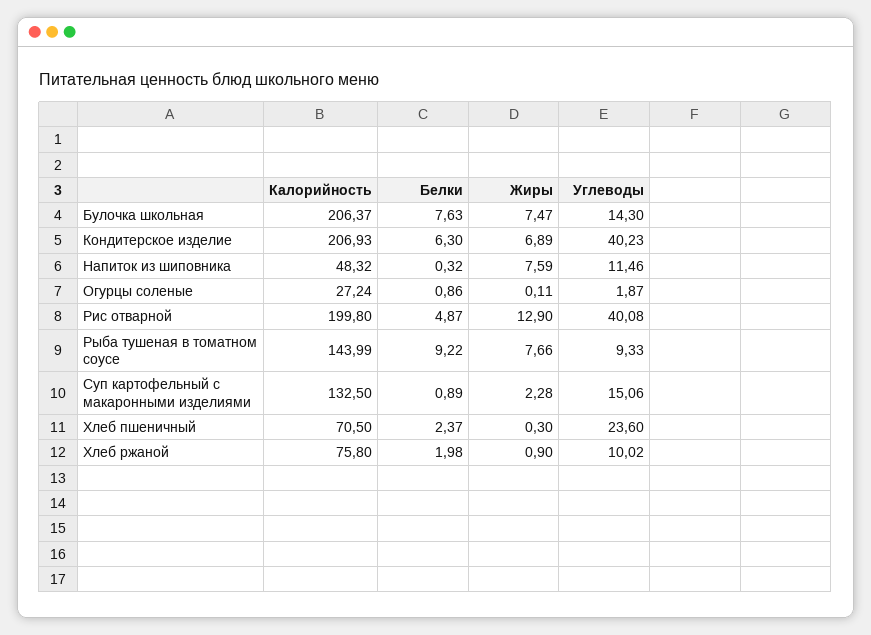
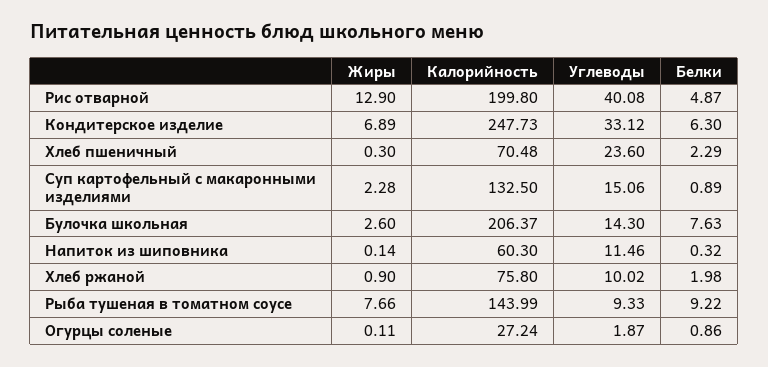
  {
    "Калорийность": {
      "Булочка школьная": 206.37,
-     "Кондитерское изделие": 206.93,
+     "Кондитерское изделие": 247.73,
-     "Напиток из шиповника": 48.32,
+     "Напиток из шиповника": 60.3,
      "Огурцы соленые": 27.24,
      "Рис отварной": 199.8,
      "Рыба тушеная в томатном соусе": 143.99,
      "Суп картофельный с макаронными изделиями": 132.5,
-     "Хлеб пшеничный": 70.5,
+     "Хлеб пшеничный": 70.48,
      "Хлеб ржаной": 75.8
    },
    "Белки": {
      "Булочка школьная": 7.63,
      "Кондитерское изделие": 6.3,
      "Напиток из шиповника": 0.32,
      "Огурцы соленые": 0.86,
      "Рис отварной": 4.87,
      "Рыба тушеная в томатном соусе": 9.22,
      "Суп картофельный с макаронными изделиями": 0.89,
-     "Хлеб пшеничный": 2.37,
+     "Хлеб пшеничный": 2.29,
      "Хлеб ржаной": 1.98
    },
    "Жиры": {
-     "Булочка школьная": 7.47,
+     "Булочка школьная": 2.6,
      "Кондитерское изделие": 6.89,
-     "Напиток из шиповника": 7.59,
+     "Напиток из шиповника": 0.14,
      "Огурцы соленые": 0.11,
      "Рис отварной": 12.9,
      "Рыба тушеная в томатном соусе": 7.66,
      "Суп картофельный с макаронными изделиями": 2.28,
      "Хлеб пшеничный": 0.3,
      "Хлеб ржаной": 0.9
    },
    "Углеводы": {
      "Булочка школьная": 14.3,
-     "Кондитерское изделие": 40.23,
+     "Кондитерское изделие": 33.12,
      "Напиток из шиповника": 11.46,
      "Огурцы соленые": 1.87,
      "Рис отварной": 40.08,
      "Рыба тушеная в томатном соусе": 9.33,
      "Суп картофельный с макаронными изделиями": 15.06,
      "Хлеб пшеничный": 23.6,
      "Хлеб ржаной": 10.02
    }
  }

